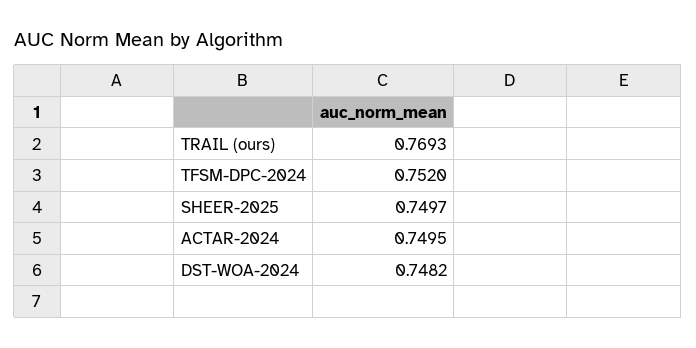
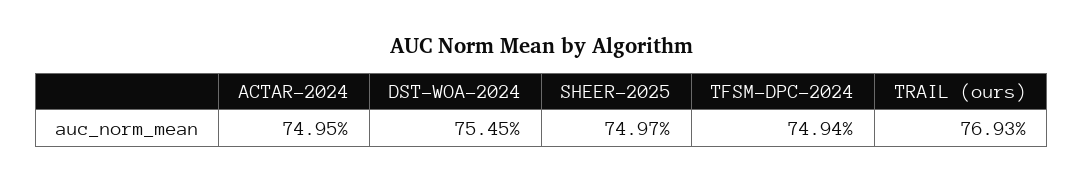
  {
    "TRAIL (ours)": 0.7693,
-   "TFSM-DPC-2024": 0.752,
+   "TFSM-DPC-2024": 0.7494,
    "SHEER-2025": 0.7497,
    "ACTAR-2024": 0.7495,
-   "DST-WOA-2024": 0.7482
+   "DST-WOA-2024": 0.7545
  }

